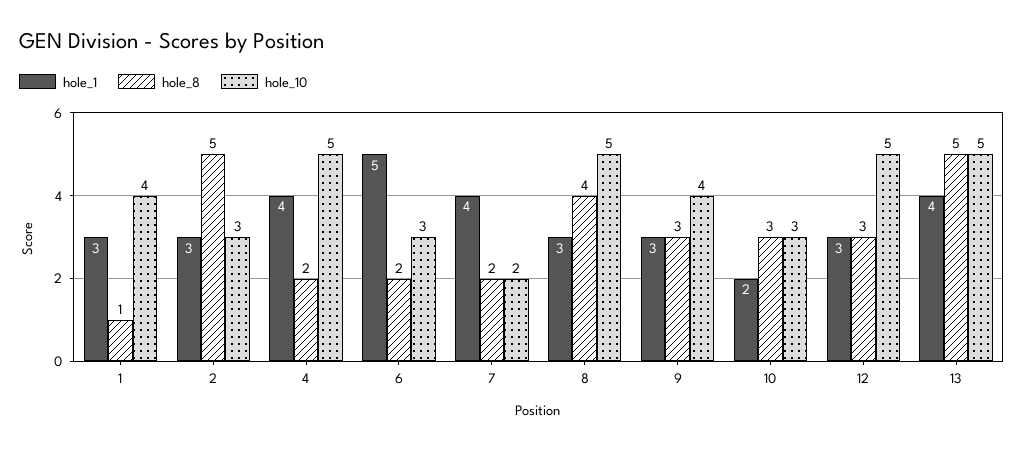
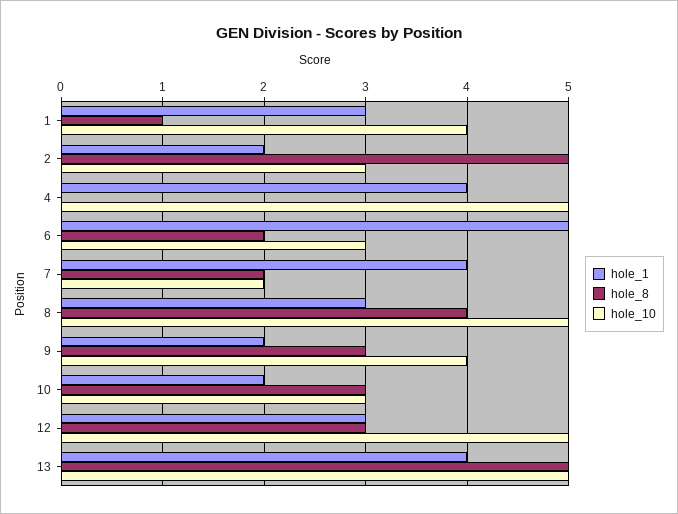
  {
    "hole_1": {
      "1": 3,
-     "2": 3,
+     "2": 2,
      "4": 4,
      "6": 5,
      "7": 4,
      "8": 3,
-     "9": 3,
+     "9": 2,
      "10": 2,
      "12": 3,
      "13": 4
    },
    "hole_8": {
      "1": 1,
      "2": 5,
-     "4": 2,
+     "4": 0,
      "6": 2,
      "7": 2,
      "8": 4,
      "9": 3,
      "10": 3,
      "12": 3,
      "13": 5
    },
    "hole_10": {
      "1": 4,
      "2": 3,
      "4": 5,
      "6": 3,
      "7": 2,
      "8": 5,
      "9": 4,
      "10": 3,
      "12": 5,
      "13": 5
    }
  }

